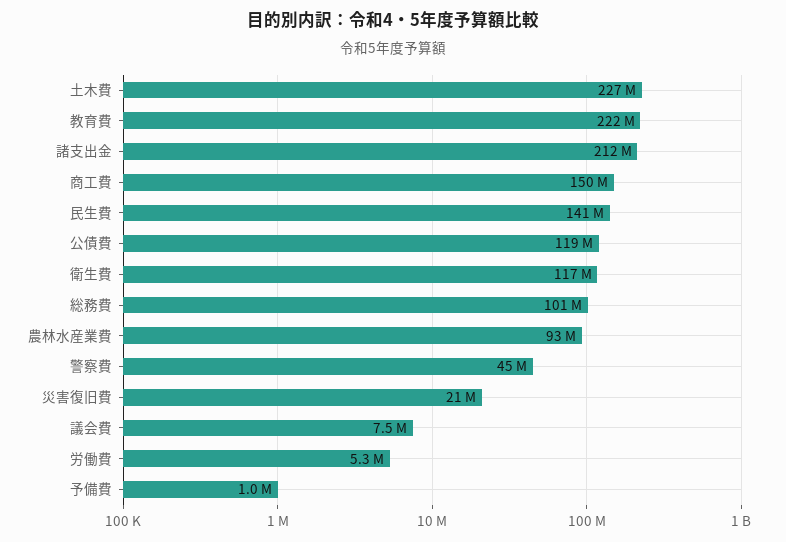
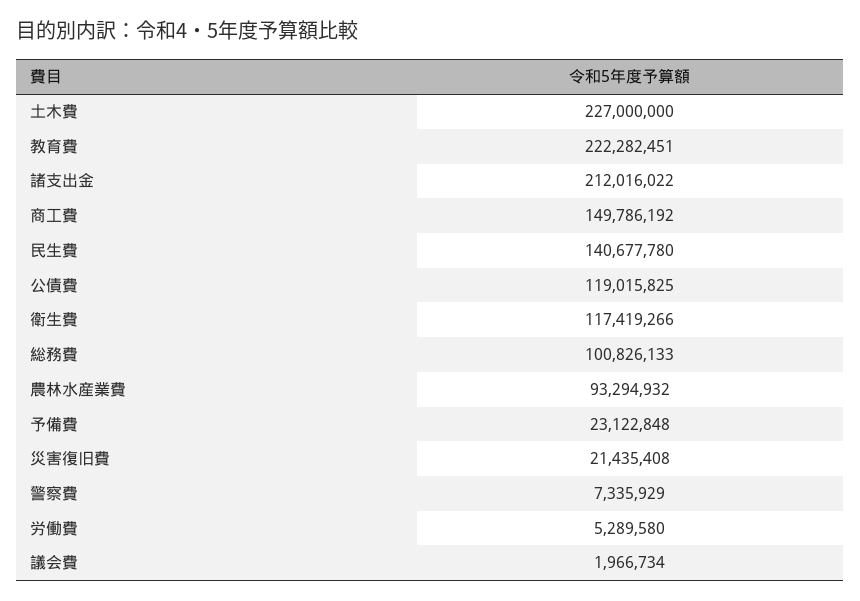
  {
    "土木費": 227000000,
    "教育費": 222282451,
    "諸支出金": 212016022,
    "商工費": 149786192,
    "民生費": 140677780,
    "公債費": 119015825,
    "衛生費": 117419266,
    "総務費": 100826133,
    "農林水産業費": 93294932,
-   "警察費": 45000000,
+   "警察費": 7335929,
    "災害復旧費": 21435408,
-   "議会費": 7500000,
+   "議会費": 1966734,
    "労働費": 5289580,
-   "予備費": 1000000
+   "予備費": 23122848
  }

